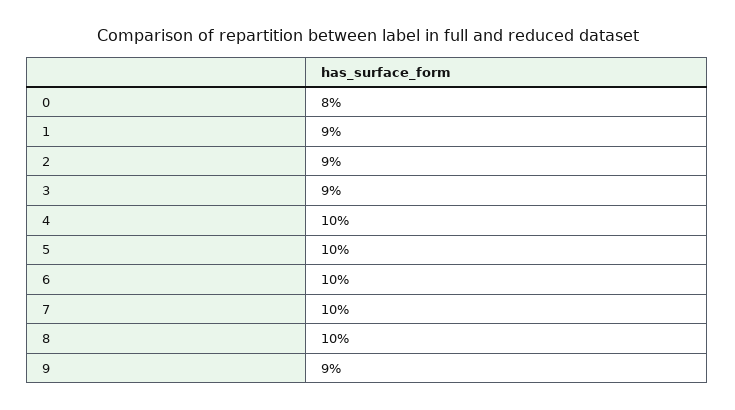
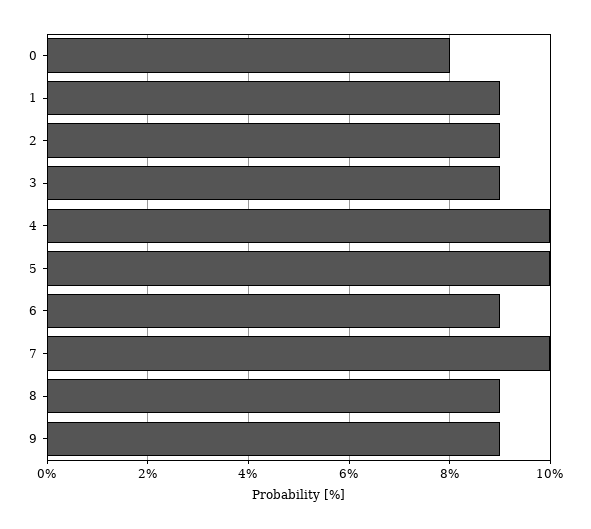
  {
    "0": 8,
    "1": 9,
    "2": 9,
    "3": 9,
    "4": 10,
    "5": 10,
-   "6": 10,
+   "6": 9,
    "7": 10,
-   "8": 10,
+   "8": 9,
    "9": 9
  }

